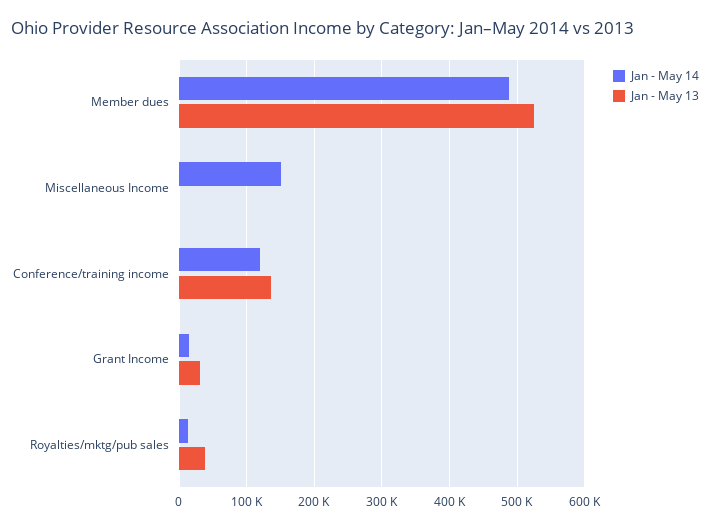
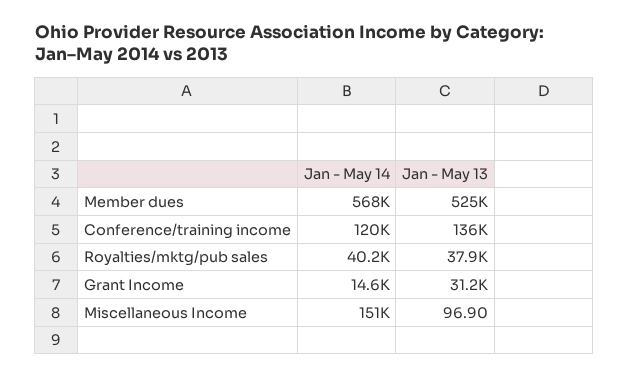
  {
    "Jan - May 14": {
-     "Member dues": 490000,
+     "Member dues": 568000,
      "Miscellaneous Income": 151000,
      "Conference/training income": 120000,
      "Grant Income": 14600,
-     "Royalties/mktg/pub sales": 10000
+     "Royalties/mktg/pub sales": 40200
    },
    "Jan - May 13": {
      "Member dues": 525000,
      "Miscellaneous Income": 96.9,
      "Conference/training income": 136000,
      "Grant Income": 31200,
      "Royalties/mktg/pub sales": 37900
    }
  }

